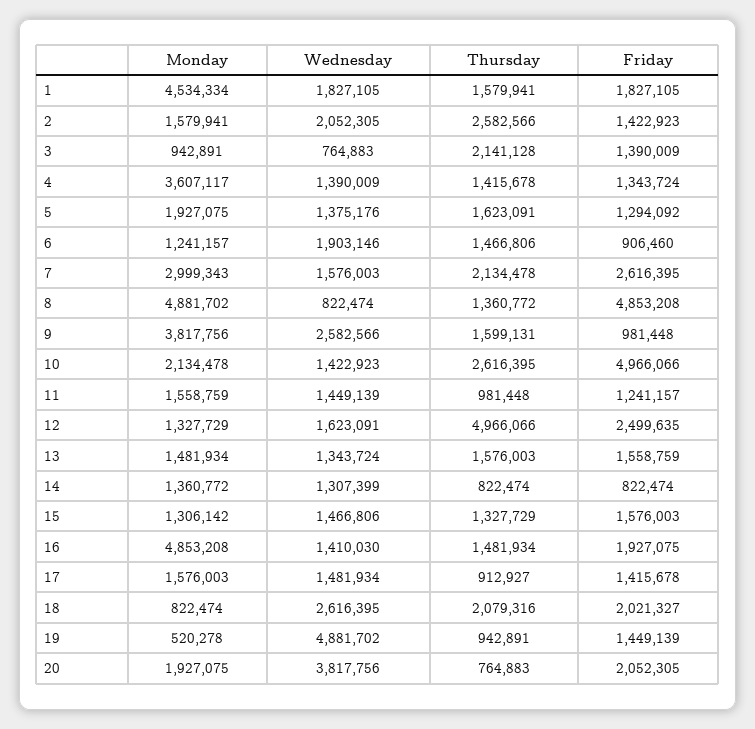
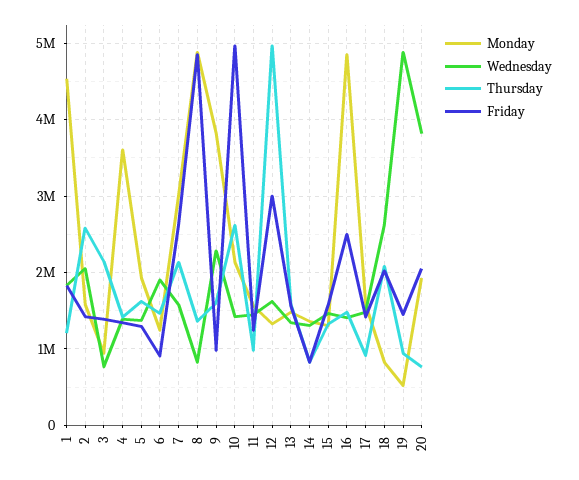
  {
    "Monday": {
      "1": 4534334,
      "2": 1579941,
      "3": 942891,
      "4": 3607117,
      "5": 1927075,
      "6": 1241157,
      "7": 2999343,
      "8": 4881702,
      "9": 3817756,
      "10": 2134478,
      "11": 1558759,
      "12": 1327729,
      "13": 1481934,
      "14": 1360772,
      "15": 1306142,
      "16": 4853208,
      "17": 1576003,
      "18": 822474,
      "19": 520278,
      "20": 1927075
    },
    "Wednesday": {
      "1": 1827105,
      "2": 2052305,
      "3": 764883,
      "4": 1390009,
      "5": 1375176,
      "6": 1903146,
      "7": 1576003,
      "8": 822474,
-     "9": 2582566,
+     "9": 2300000,
      "10": 1422923,
      "11": 1449139,
      "12": 1623091,
      "13": 1343724,
      "14": 1307399,
      "15": 1466806,
      "16": 1410030,
      "17": 1481934,
      "18": 2616395,
      "19": 4881702,
      "20": 3817756
    },
    "Thursday": {
-     "1": 1579941,
+     "1": 1200000,
      "2": 2582566,
      "3": 2141128,
      "4": 1415678,
      "5": 1623091,
      "6": 1466806,
      "7": 2134478,
      "8": 1360772,
      "9": 1599131,
      "10": 2616395,
      "11": 981448,
      "12": 4966066,
      "13": 1576003,
      "14": 822474,
      "15": 1327729,
      "16": 1481934,
      "17": 912927,
      "18": 2079316,
      "19": 942891,
      "20": 764883
    },
    "Friday": {
      "1": 1827105,
      "2": 1422923,
      "3": 1390009,
      "4": 1343724,
      "5": 1294092,
      "6": 906460,
      "7": 2616395,
      "8": 4853208,
      "9": 981448,
      "10": 4966066,
      "11": 1241157,
-     "12": 2499635,
+     "12": 3000000,
      "13": 1558759,
      "14": 822474,
      "15": 1576003,
-     "16": 1927075,
+     "16": 2500000,
      "17": 1415678,
      "18": 2021327,
      "19": 1449139,
      "20": 2052305
    }
  }

